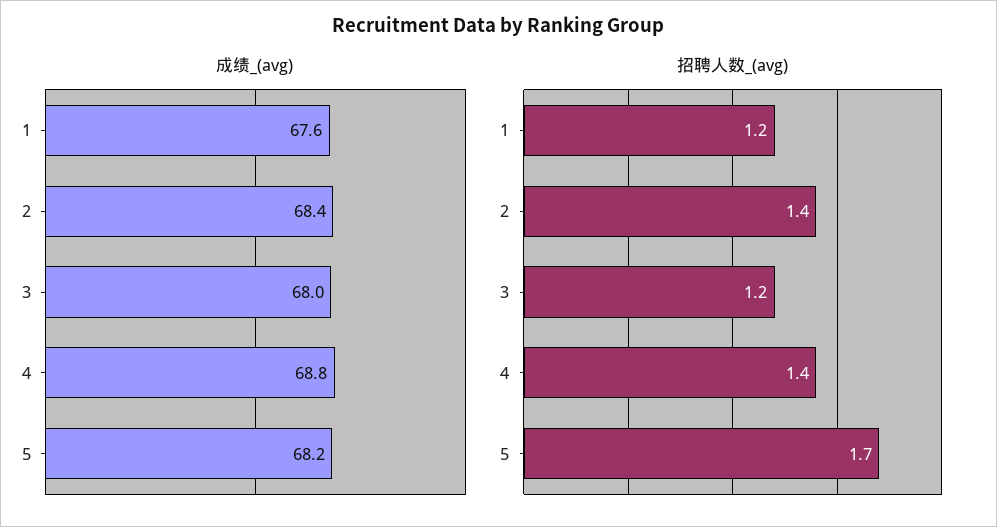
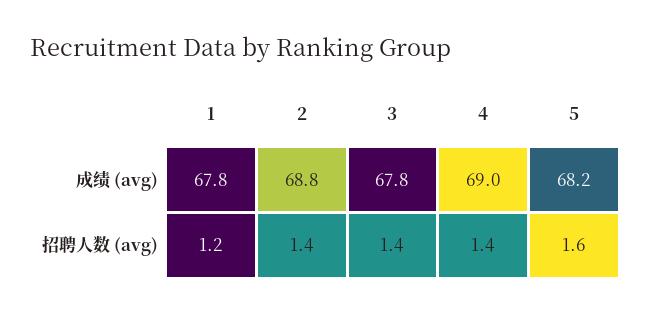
  {
    "成绩_(avg)": {
-     "1": 67.6,
+     "1": 67.8,
-     "2": 68.4,
+     "2": 68.8,
-     "3": 68,
+     "3": 67.8,
-     "4": 68.8,
+     "4": 69,
      "5": 68.2
    },
    "招聘人数_(avg)": {
      "1": 1.2,
      "2": 1.4,
-     "3": 1.2,
+     "3": 1.4,
      "4": 1.4,
-     "5": 1.7
+     "5": 1.6
    }
  }

